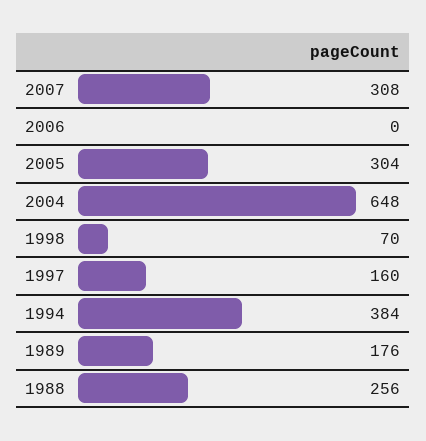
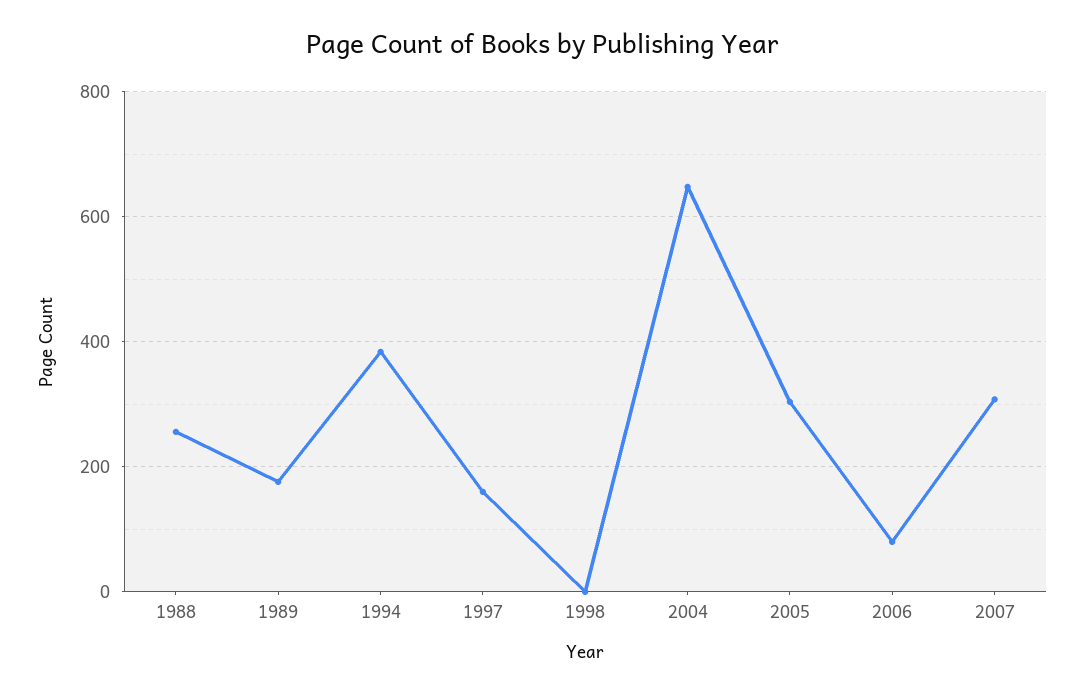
  {
    "2007": 308,
-   "2006": 0,
+   "2006": 80,
    "2005": 304,
    "2004": 648,
-   "1998": 70,
+   "1998": 0,
    "1997": 160,
    "1994": 384,
    "1989": 176,
    "1988": 256
  }

